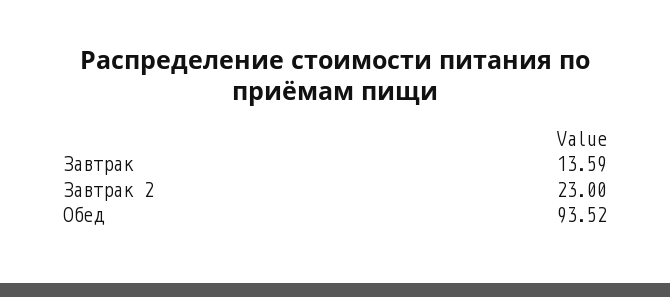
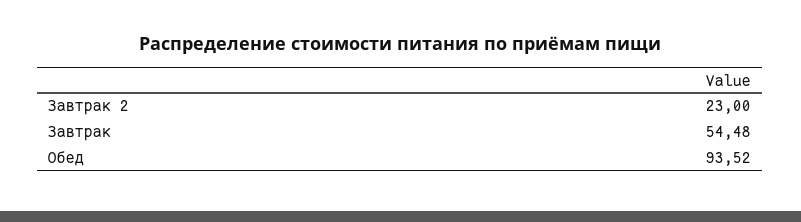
  {
-   "Завтрак": 13.59,
+   "Завтрак": 54.48,
    "Завтрак 2": 23,
    "Обед": 93.52
  }

